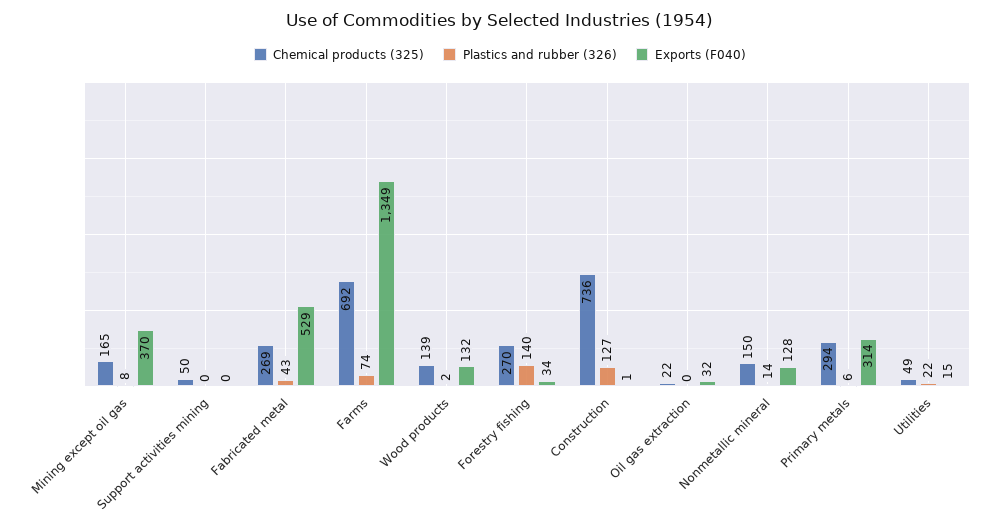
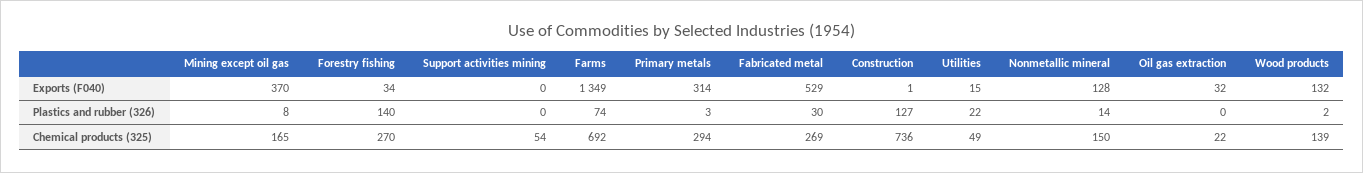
  {
    "Chemical products (325)": {
      "Mining except oil gas": 165,
-     "Support activities mining": 50,
+     "Support activities mining": 54,
      "Fabricated metal": 269,
      "Farms": 692,
      "Wood products": 139,
      "Forestry fishing": 270,
      "Construction": 736,
      "Oil gas extraction": 22,
      "Nonmetallic mineral": 150,
      "Primary metals": 294,
      "Utilities": 49
    },
    "Plastics and rubber (326)": {
      "Mining except oil gas": 8,
      "Support activities mining": 0,
-     "Fabricated metal": 43,
+     "Fabricated metal": 30,
      "Farms": 74,
      "Wood products": 2,
      "Forestry fishing": 140,
      "Construction": 127,
      "Oil gas extraction": 0,
      "Nonmetallic mineral": 14,
-     "Primary metals": 6,
+     "Primary metals": 3,
      "Utilities": 22
    },
    "Exports (F040)": {
      "Mining except oil gas": 370,
      "Support activities mining": 0,
      "Fabricated metal": 529,
      "Farms": 1349,
      "Wood products": 132,
      "Forestry fishing": 34,
      "Construction": 1,
      "Oil gas extraction": 32,
      "Nonmetallic mineral": 128,
      "Primary metals": 314,
      "Utilities": 15
    }
  }

